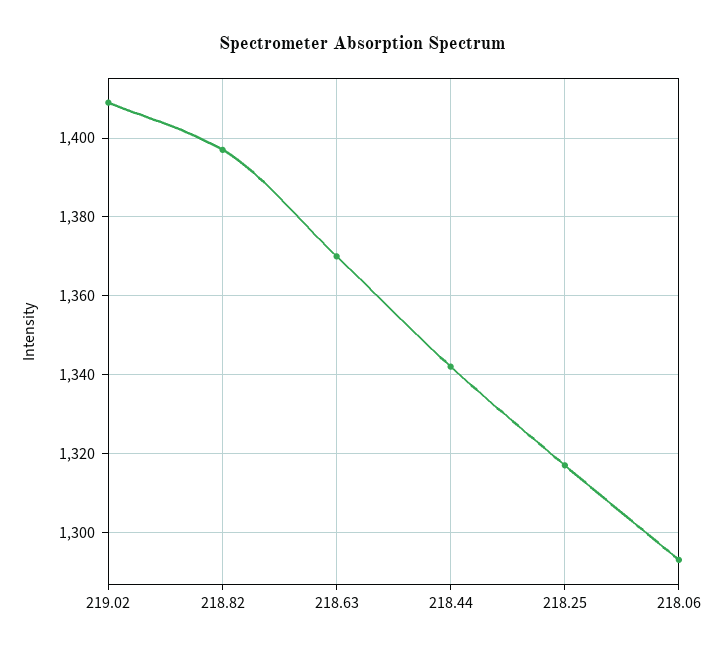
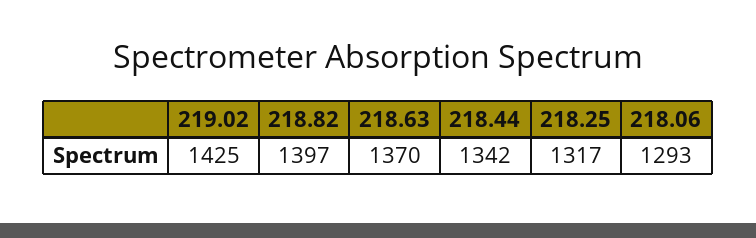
  {
-   "219.02": 1410,
+   "219.02": 1425,
    "218.82": 1397,
    "218.63": 1370,
    "218.44": 1342,
    "218.25": 1317,
    "218.06": 1293
  }

